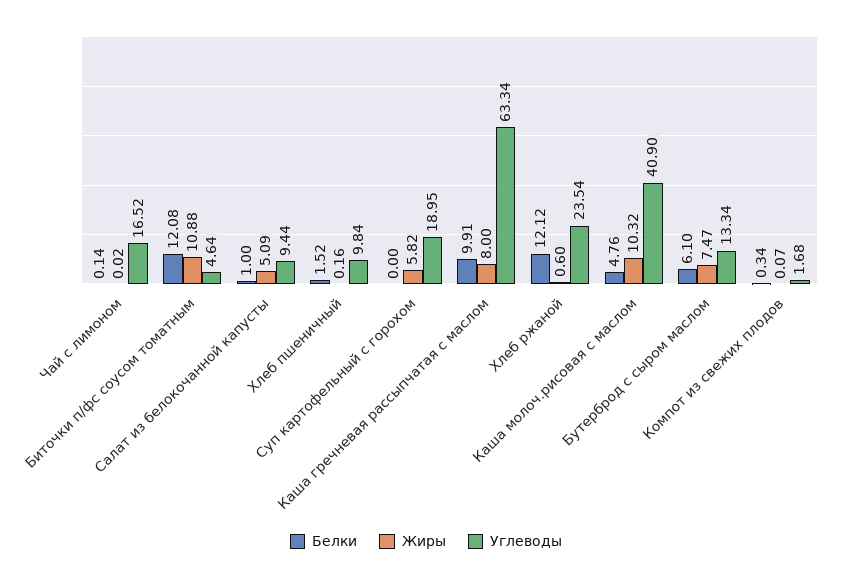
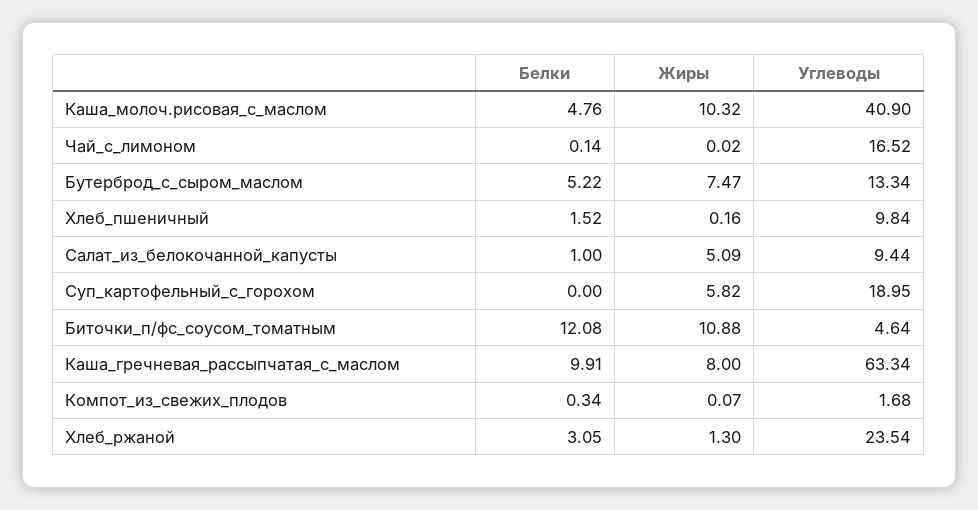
  {
    "Белки": {
      "Чай с лимоном": 0.14,
      "Биточки п/фс соусом томатным": 12.08,
      "Салат из белокочанной капусты": 1,
      "Хлеб пшеничный": 1.52,
      "Суп картофельный с горохом": 0,
      "Каша гречневая рассыпчатая с маслом": 9.91,
-     "Хлеб ржаной": 12.12,
+     "Хлеб ржаной": 3.05,
      "Каша молоч.рисовая с маслом": 4.76,
-     "Бутерброд с сыром маслом": 6.1,
+     "Бутерброд с сыром маслом": 5.22,
      "Компот из свежих плодов": 0.34
    },
    "Жиры": {
      "Чай с лимоном": 0.02,
      "Биточки п/фс соусом томатным": 10.88,
      "Салат из белокочанной капусты": 5.09,
      "Хлеб пшеничный": 0.16,
      "Суп картофельный с горохом": 5.82,
      "Каша гречневая рассыпчатая с маслом": 8,
-     "Хлеб ржаной": 0.6,
+     "Хлеб ржаной": 1.3,
      "Каша молоч.рисовая с маслом": 10.32,
      "Бутерброд с сыром маслом": 7.47,
      "Компот из свежих плодов": 0.07
    },
    "Углеводы": {
      "Чай с лимоном": 16.52,
      "Биточки п/фс соусом томатным": 4.64,
      "Салат из белокочанной капусты": 9.44,
      "Хлеб пшеничный": 9.84,
      "Суп картофельный с горохом": 18.95,
      "Каша гречневая рассыпчатая с маслом": 63.34,
      "Хлеб ржаной": 23.54,
      "Каша молоч.рисовая с маслом": 40.9,
      "Бутерброд с сыром маслом": 13.34,
      "Компот из свежих плодов": 1.68
    }
  }

